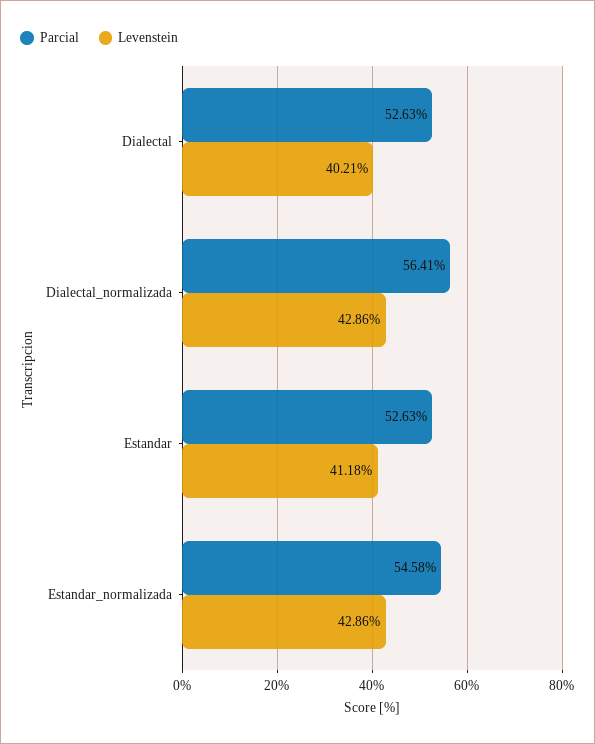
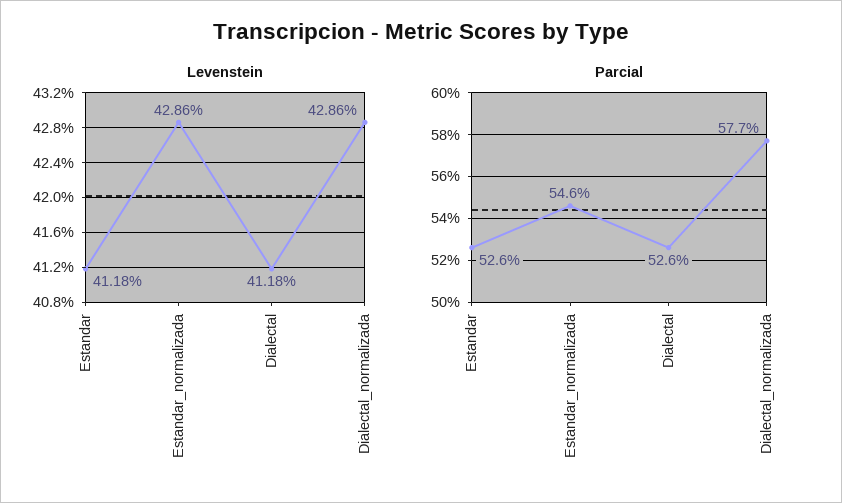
  {
    "Parcial": {
      "Dialectal": 52.63,
-     "Dialectal_normalizada": 56.41,
+     "Dialectal_normalizada": 57.7,
      "Estandar": 52.63,
      "Estandar_normalizada": 54.58
    },
    "Levenstein": {
-     "Dialectal": 40.21,
+     "Dialectal": 41.18,
      "Dialectal_normalizada": 42.86,
      "Estandar": 41.18,
      "Estandar_normalizada": 42.86
    }
  }

